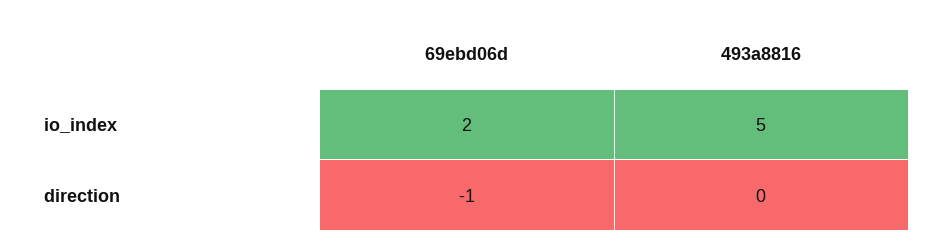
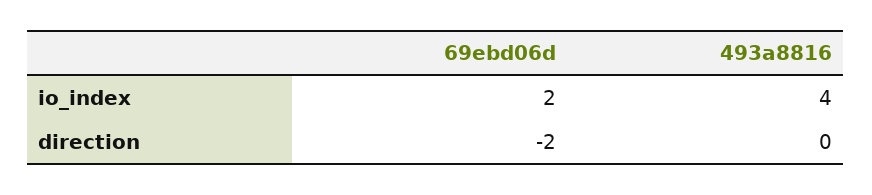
  {
    "69ebd06d": {
      "io_index": 2,
-     "direction": -1
+     "direction": -2
    },
    "493a8816": {
-     "io_index": 5,
+     "io_index": 4,
      "direction": 0
    }
  }

